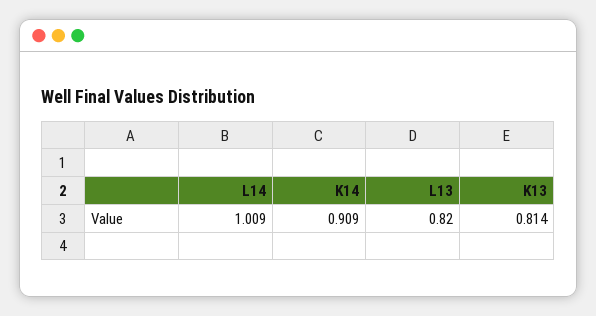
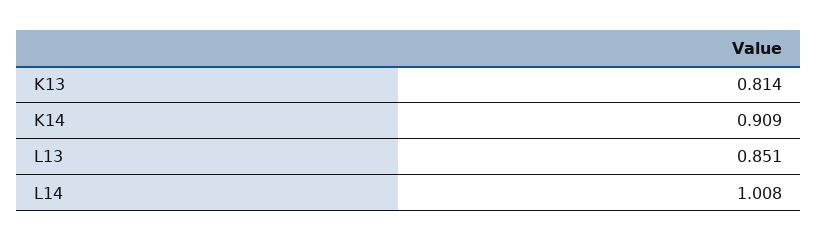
  {
-   "L14": 1.009,
+   "L14": 1.008,
    "K14": 0.909,
-   "L13": 0.82,
+   "L13": 0.851,
    "K13": 0.814
  }

